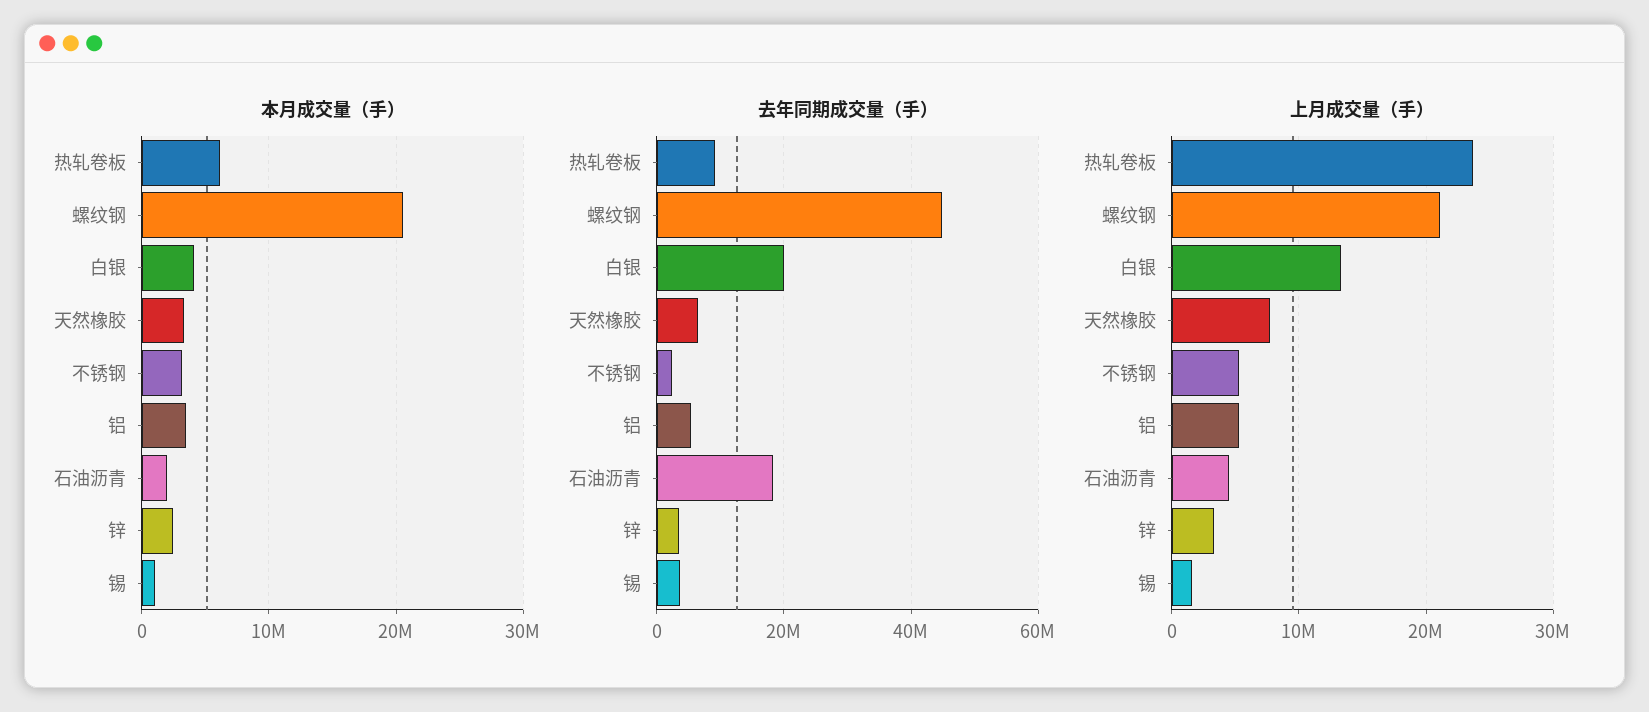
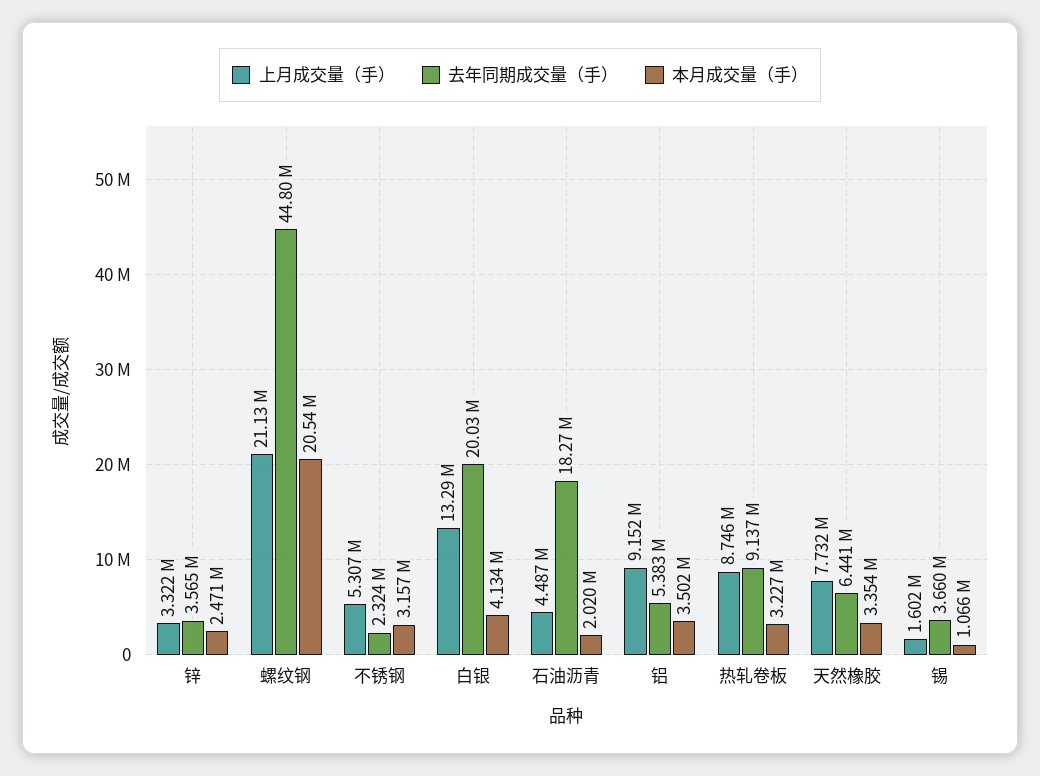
  {
    "本月成交量（手）": {
-     "热轧卷板": 6000000,
+     "热轧卷板": 3227000,
      "螺纹钢": 20540000,
      "白银": 4134000,
      "天然橡胶": 3354000,
      "不锈钢": 3157000,
      "铝": 3502000,
      "石油沥青": 2020000,
      "锌": 2471000,
      "锡": 1066000
    },
    "去年同期成交量（手）": {
      "热轧卷板": 9137000,
      "螺纹钢": 44800000,
      "白银": 20030000,
      "天然橡胶": 6441000,
      "不锈钢": 2324000,
      "铝": 5383000,
      "石油沥青": 18270000,
      "锌": 3565000,
      "锡": 3660000
    },
    "上月成交量（手）": {
-     "热轧卷板": 24000000,
+     "热轧卷板": 8746000,
      "螺纹钢": 21130000,
      "白银": 13290000,
      "天然橡胶": 7732000,
      "不锈钢": 5307000,
-     "铝": 5000000,
+     "铝": 9152000,
      "石油沥青": 4487000,
      "锌": 3322000,
      "锡": 1602000
    }
  }

